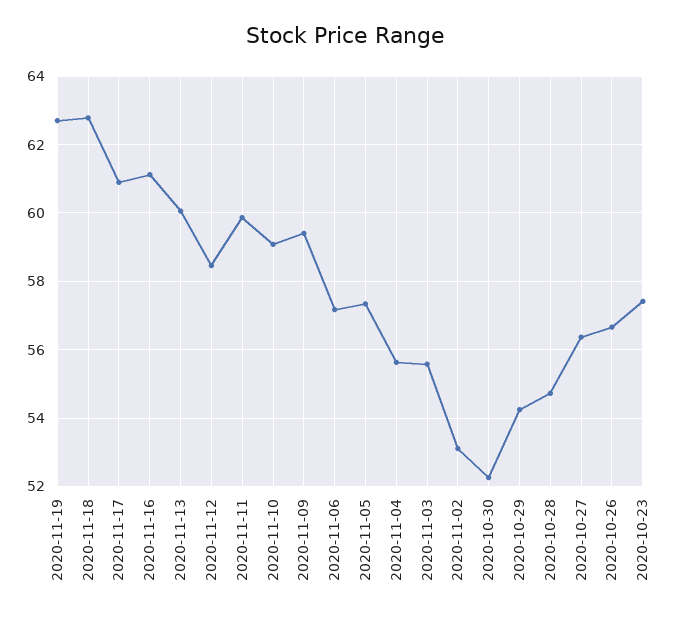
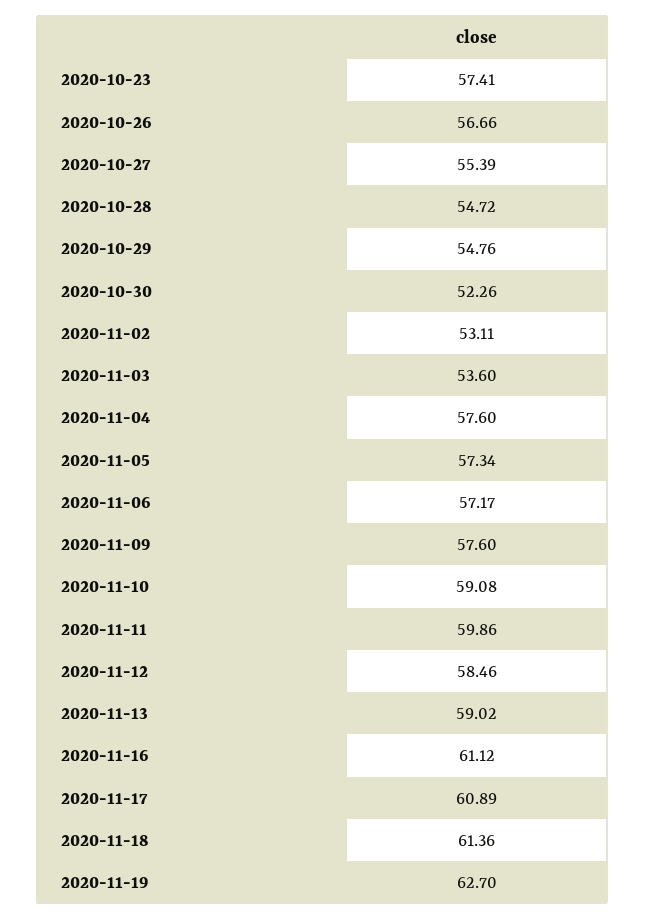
  {
    "2020-11-19": 62.7,
-   "2020-11-18": 62.8,
+   "2020-11-18": 61.36,
    "2020-11-17": 60.89,
    "2020-11-16": 61.12,
-   "2020-11-13": 60,
+   "2020-11-13": 59.02,
    "2020-11-12": 58.46,
    "2020-11-11": 59.86,
    "2020-11-10": 59.08,
-   "2020-11-09": 59.4,
+   "2020-11-09": 57.6,
    "2020-11-06": 57.17,
    "2020-11-05": 57.34,
-   "2020-11-04": 55.6,
+   "2020-11-04": 57.6,
-   "2020-11-03": 55.6,
+   "2020-11-03": 53.6,
    "2020-11-02": 53.11,
    "2020-10-30": 52.26,
-   "2020-10-29": 54.2,
+   "2020-10-29": 54.76,
    "2020-10-28": 54.72,
-   "2020-10-27": 56.4,
+   "2020-10-27": 55.39,
    "2020-10-26": 56.66,
    "2020-10-23": 57.41
  }

